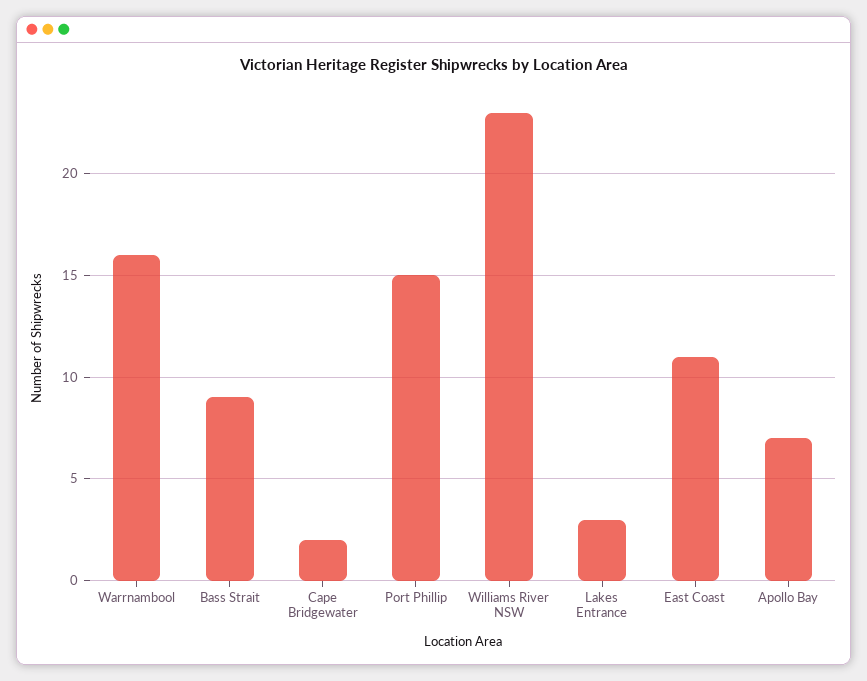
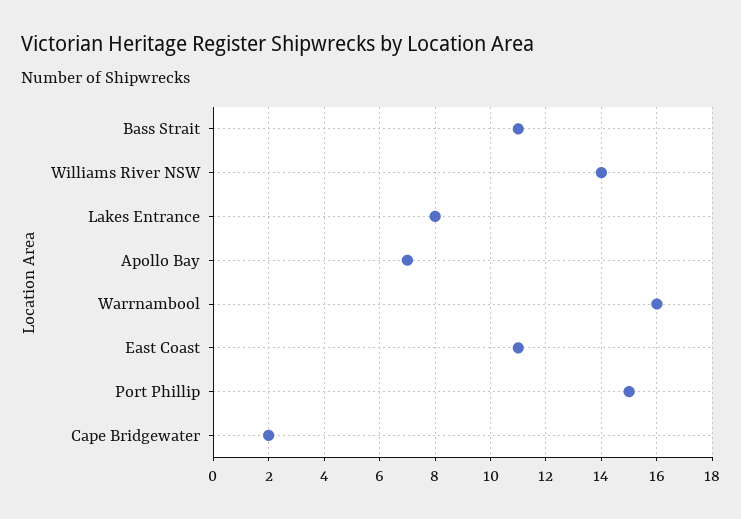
  {
    "Warrnambool": 16,
-   "Bass Strait": 9,
+   "Bass Strait": 11,
    "Cape Bridgewater": 2,
    "Port Phillip": 15,
-   "Williams River NSW": 23,
+   "Williams River NSW": 14,
-   "Lakes Entrance": 3,
+   "Lakes Entrance": 8,
    "East Coast": 11,
    "Apollo Bay": 7
  }

